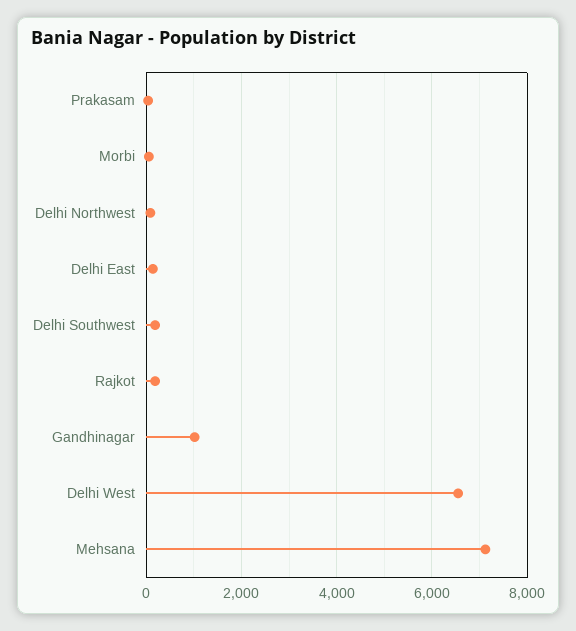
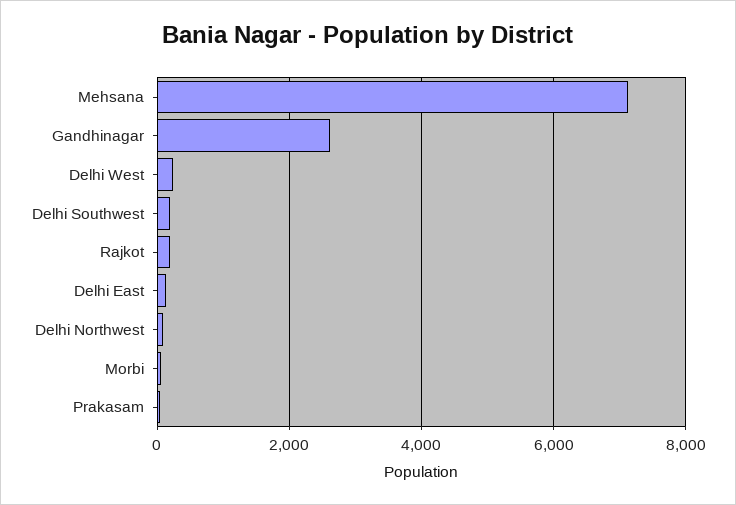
  {
    "Prakasam": 0,
    "Morbi": 0,
    "Delhi Northwest": 0,
    "Delhi East": 200,
    "Delhi Southwest": 200,
    "Rajkot": 200,
-   "Gandhinagar": 1000,
+   "Gandhinagar": 2600,
-   "Delhi West": 6600,
+   "Delhi West": 200,
    "Mehsana": 7200
  }

